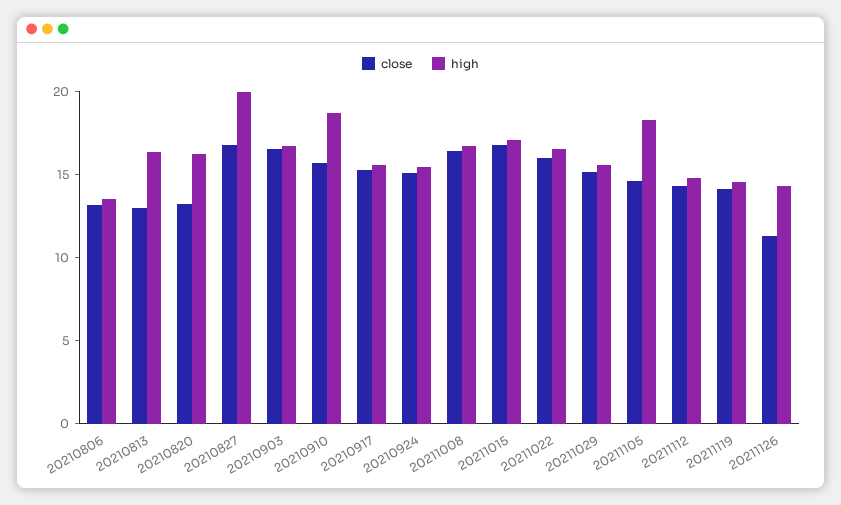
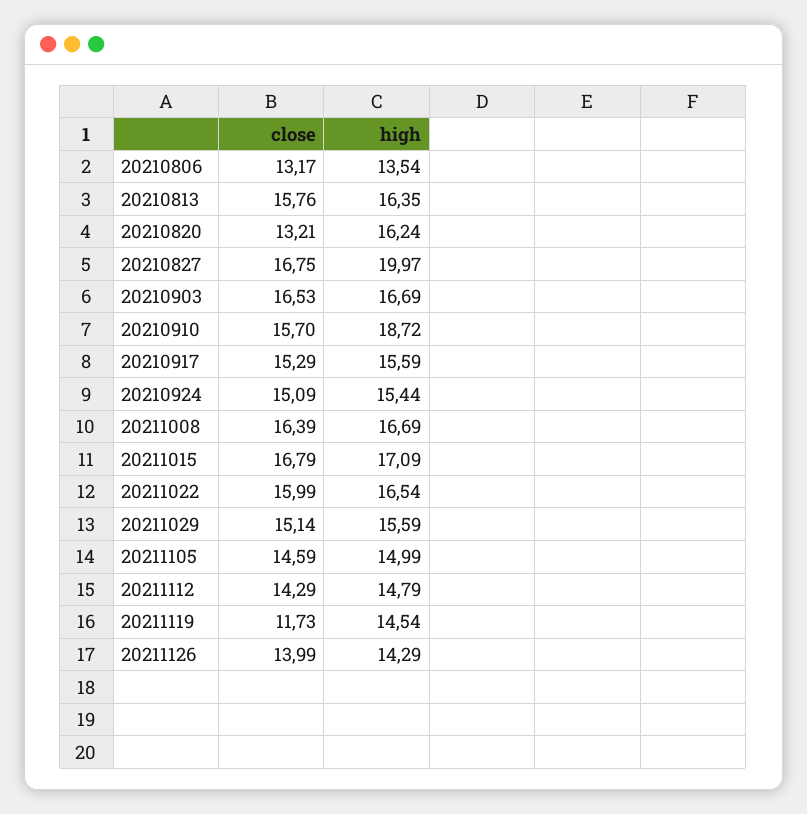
  {
    "close": {
      "20210806": 13.17,
-     "20210813": 13,
+     "20210813": 15.76,
      "20210820": 13.21,
      "20210827": 16.75,
      "20210903": 16.53,
      "20210910": 15.7,
      "20210917": 15.29,
      "20210924": 15.09,
      "20211008": 16.39,
      "20211015": 16.79,
      "20211022": 15.99,
      "20211029": 15.14,
      "20211105": 14.59,
      "20211112": 14.29,
-     "20211119": 14,
+     "20211119": 11.73,
-     "20211126": 11
+     "20211126": 13.99
    },
    "high": {
      "20210806": 13.54,
      "20210813": 16.35,
      "20210820": 16.24,
      "20210827": 19.97,
      "20210903": 16.69,
      "20210910": 18.72,
      "20210917": 15.59,
      "20210924": 15.44,
      "20211008": 16.69,
      "20211015": 17.09,
      "20211022": 16.54,
      "20211029": 15.59,
-     "20211105": 18,
+     "20211105": 14.99,
      "20211112": 14.79,
      "20211119": 14.54,
      "20211126": 14.29
    }
  }

